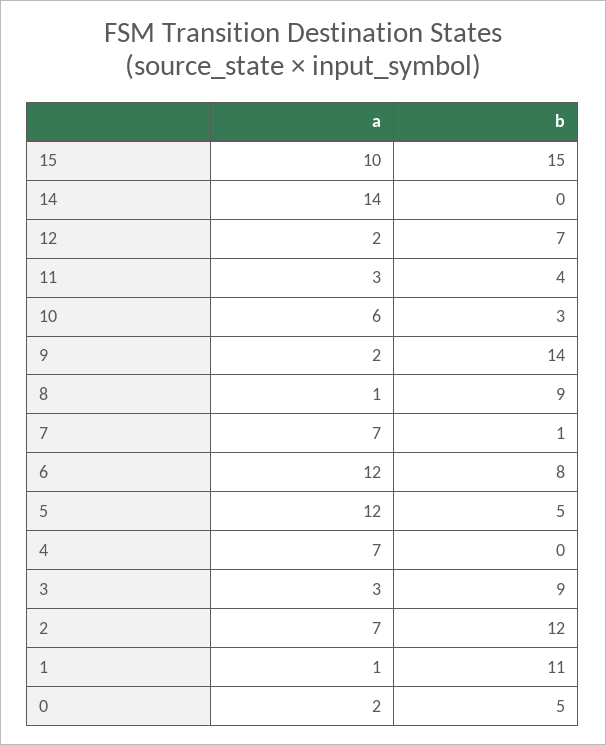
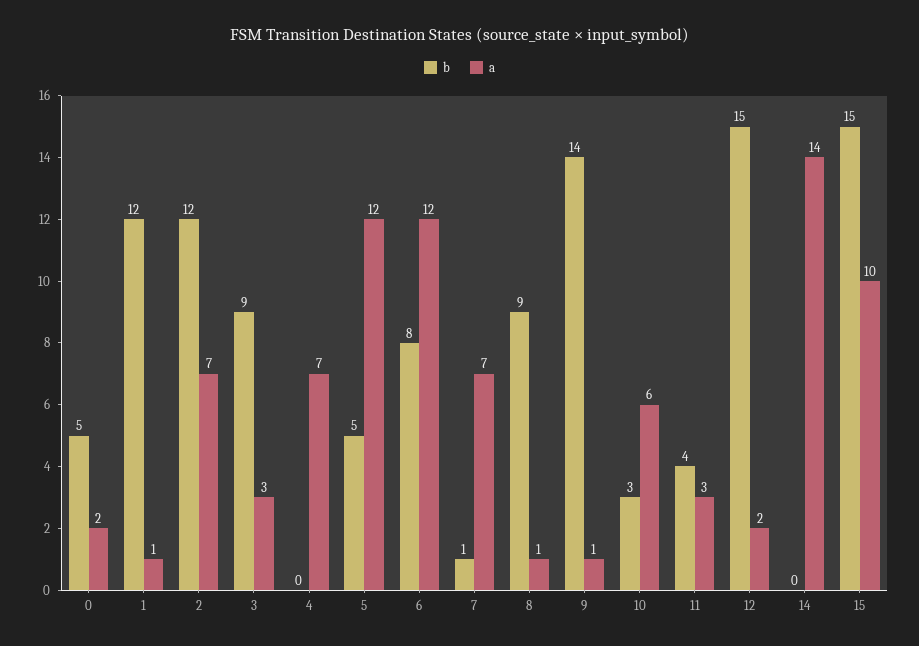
  {
    "a": {
      "15": 10,
      "14": 14,
      "12": 2,
      "11": 3,
      "10": 6,
-     "9": 2,
+     "9": 1,
      "8": 1,
      "7": 7,
      "6": 12,
      "5": 12,
      "4": 7,
      "3": 3,
      "2": 7,
      "1": 1,
      "0": 2
    },
    "b": {
      "15": 15,
      "14": 0,
-     "12": 7,
+     "12": 15,
      "11": 4,
      "10": 3,
      "9": 14,
      "8": 9,
      "7": 1,
      "6": 8,
      "5": 5,
      "4": 0,
      "3": 9,
      "2": 12,
-     "1": 11,
+     "1": 12,
      "0": 5
    }
  }

